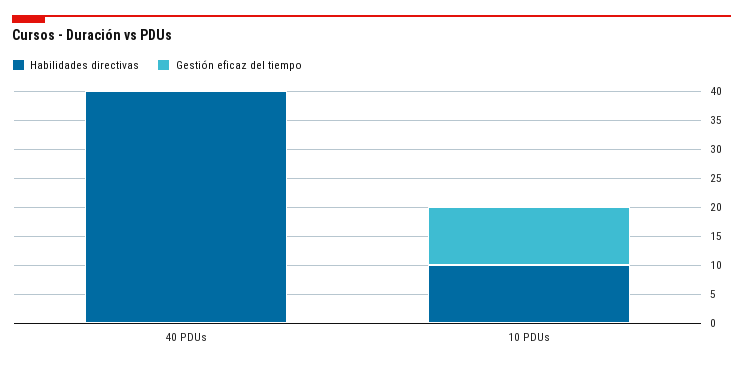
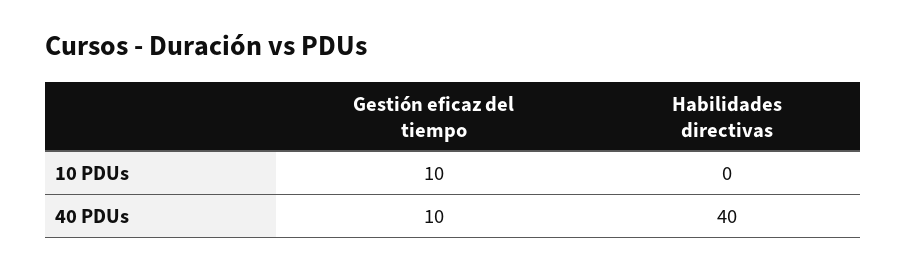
  {
    "Habilidades directivas": {
      "40 PDUs": 40,
-     "10 PDUs": 10
+     "10 PDUs": 0
    },
    "Gestión eficaz del tiempo": {
-     "40 PDUs": 0,
+     "40 PDUs": 10,
      "10 PDUs": 10
    }
  }

